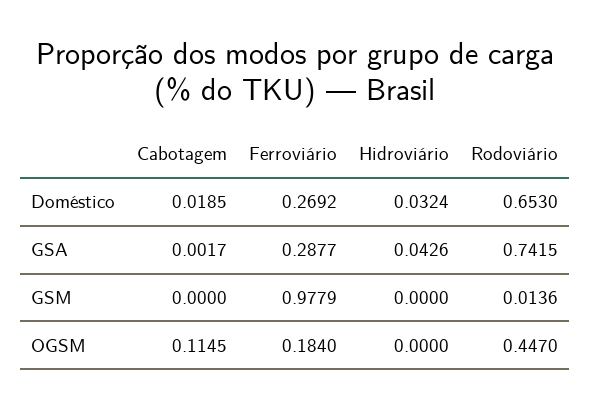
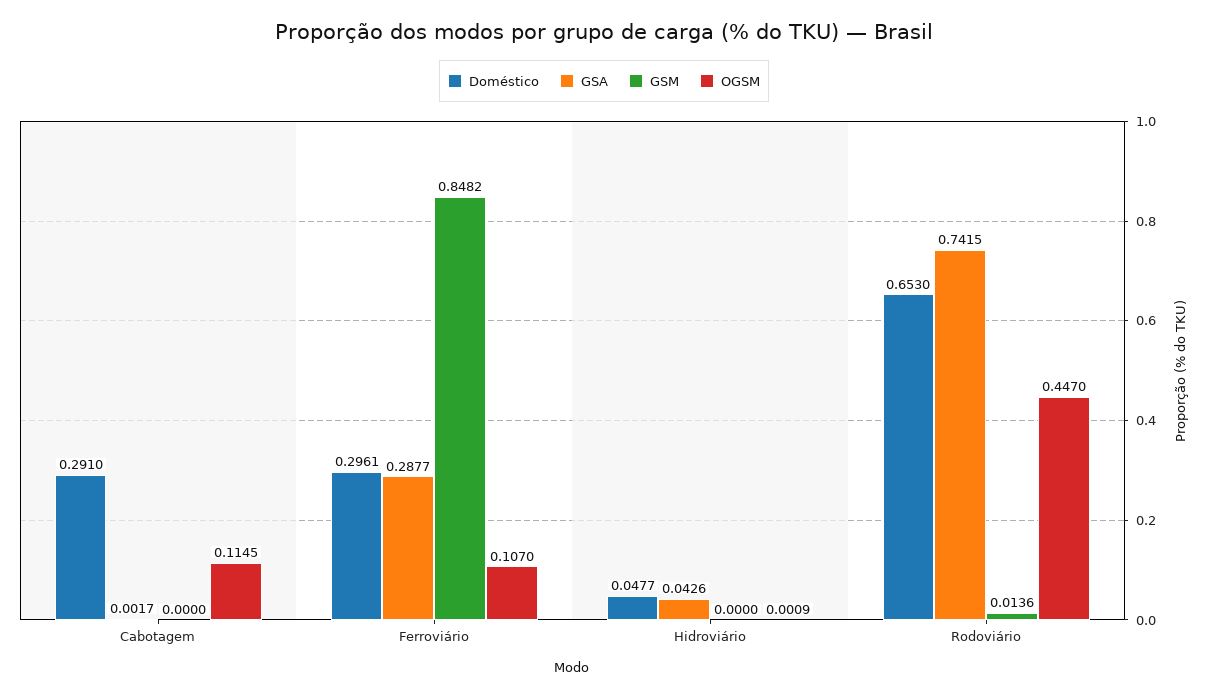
  {
    "Doméstico": {
-     "Cabotagem": 0.0185,
+     "Cabotagem": 0.291,
-     "Ferroviário": 0.2692,
+     "Ferroviário": 0.2961,
-     "Hidroviário": 0.0324,
+     "Hidroviário": 0.0477,
      "Rodoviário": 0.653
    },
    "GSA": {
      "Cabotagem": 0.0017,
      "Ferroviário": 0.2877,
      "Hidroviário": 0.0426,
      "Rodoviário": 0.7415
    },
    "GSM": {
      "Cabotagem": 0,
-     "Ferroviário": 0.9779,
+     "Ferroviário": 0.8482,
      "Hidroviário": 0,
      "Rodoviário": 0.0136
    },
    "OGSM": {
      "Cabotagem": 0.1145,
-     "Ferroviário": 0.184,
+     "Ferroviário": 0.107,
-     "Hidroviário": 0,
+     "Hidroviário": 0.0009,
      "Rodoviário": 0.447
    }
  }

